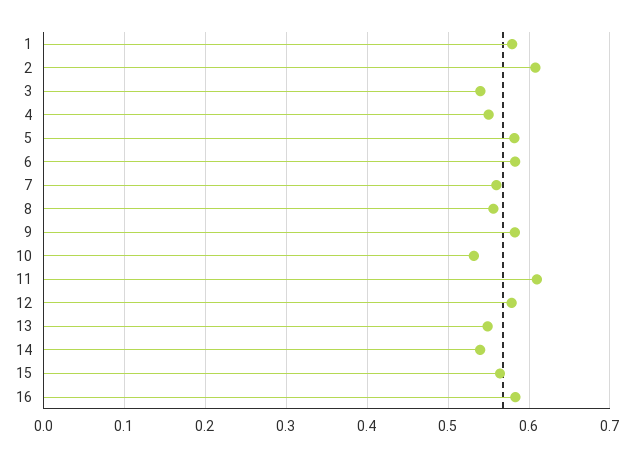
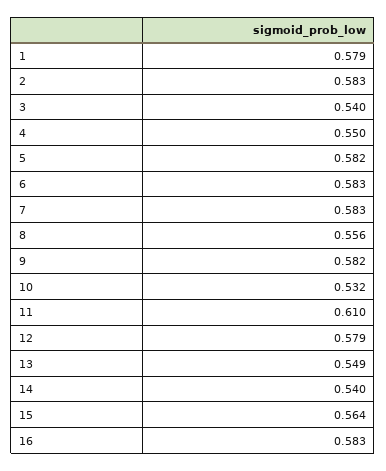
  {
    "1": 0.579,
-   "2": 0.61,
+   "2": 0.583,
    "3": 0.54,
    "4": 0.55,
    "5": 0.582,
    "6": 0.583,
-   "7": 0.56,
+   "7": 0.583,
    "8": 0.556,
    "9": 0.582,
    "10": 0.532,
    "11": 0.61,
    "12": 0.579,
    "13": 0.549,
    "14": 0.54,
    "15": 0.564,
    "16": 0.583
  }

